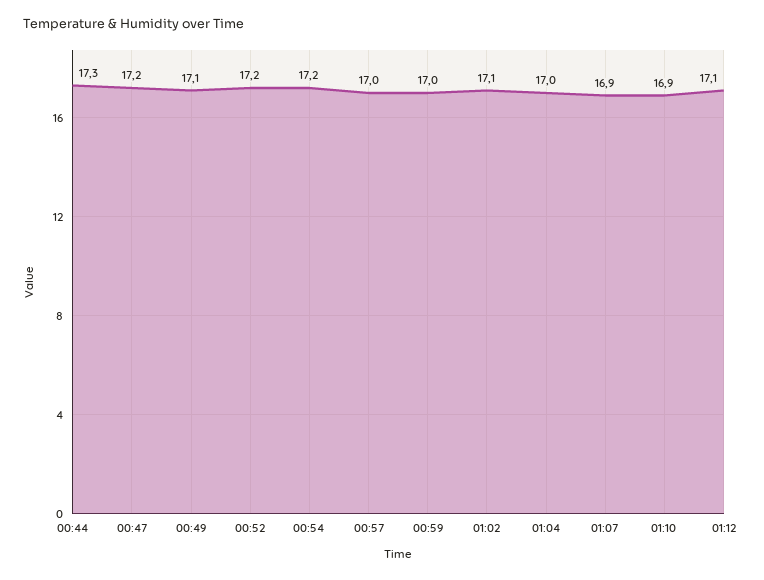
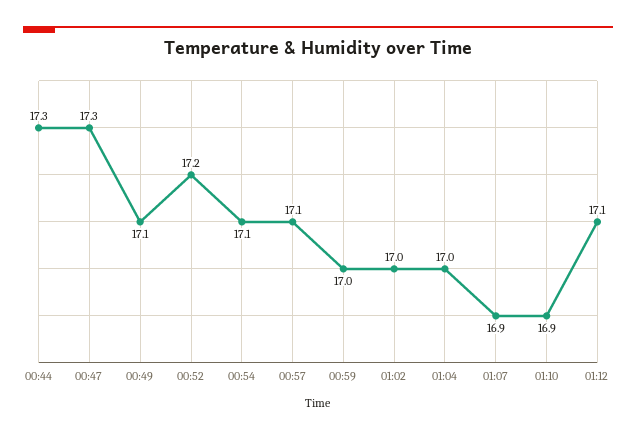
  {
    "00:44": 17.3,
-   "00:47": 17.2,
+   "00:47": 17.3,
    "00:49": 17.1,
    "00:52": 17.2,
-   "00:54": 17.2,
+   "00:54": 17.1,
-   "00:57": 17,
+   "00:57": 17.1,
    "00:59": 17,
-   "01:02": 17.1,
+   "01:02": 17,
    "01:04": 17,
    "01:07": 16.9,
    "01:10": 16.9,
    "01:12": 17.1
  }

